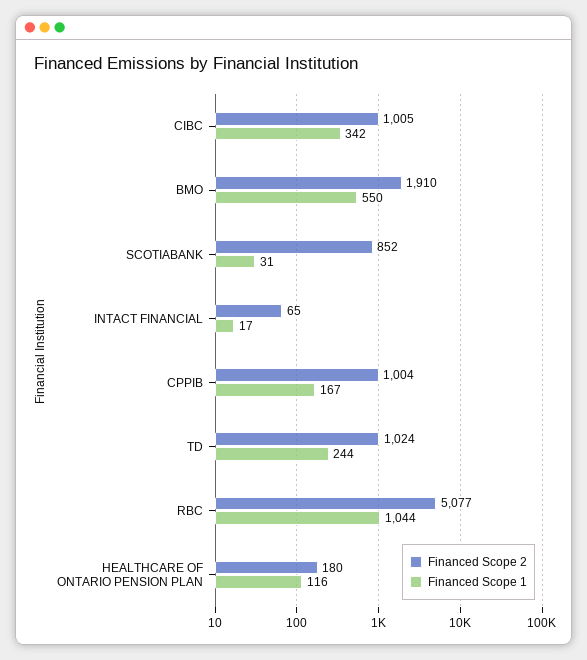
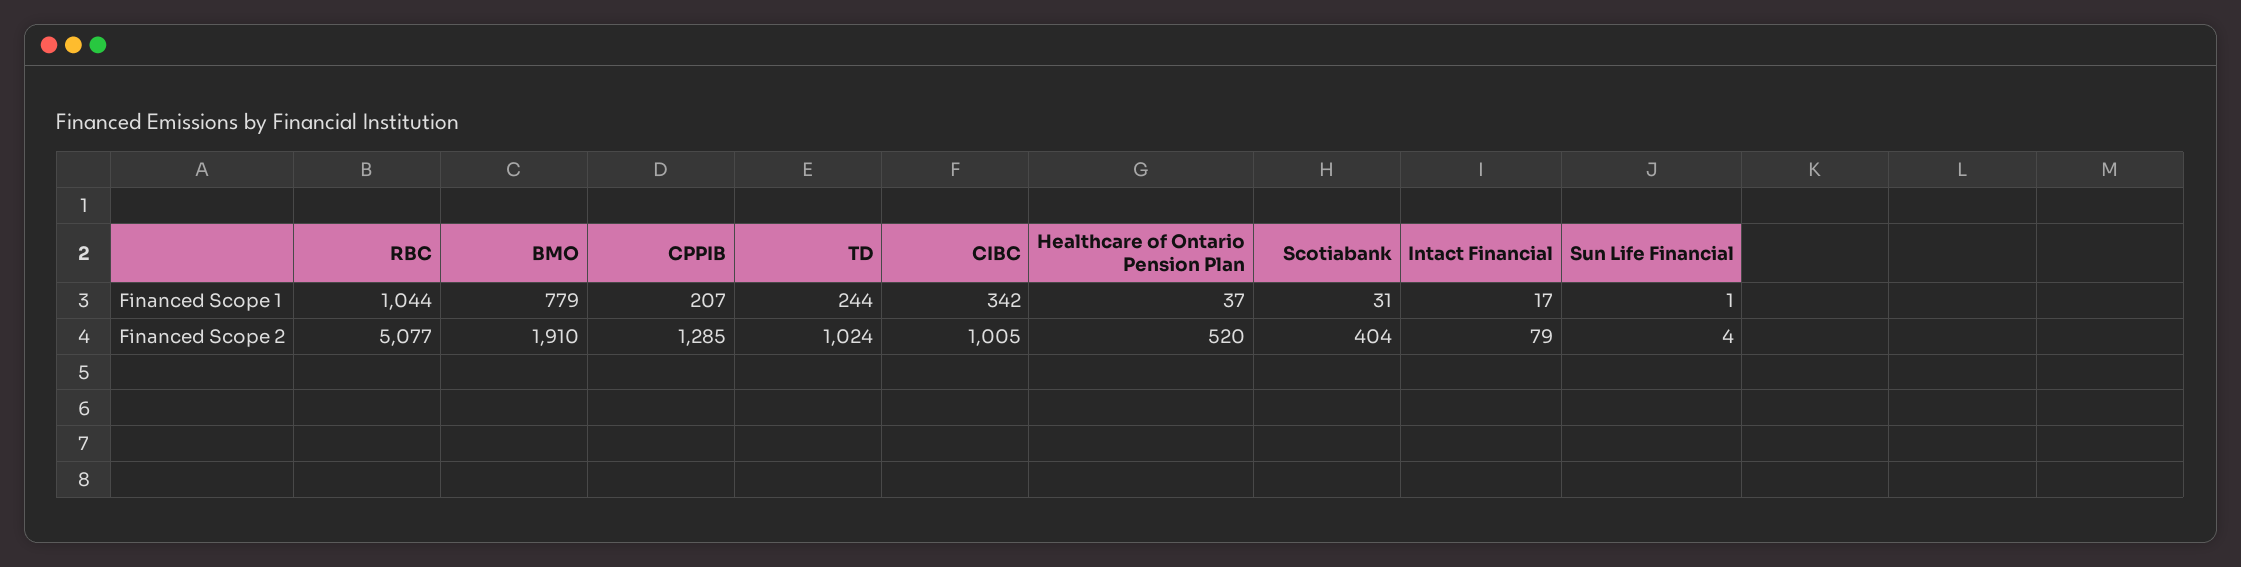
  {
    "Financed Scope 2": {
      "CIBC": 1005,
      "BMO": 1910,
-     "SCOTIABANK": 852,
+     "SCOTIABANK": 404,
-     "INTACT FINANCIAL": 65,
+     "INTACT FINANCIAL": 79,
-     "CPPIB": 1004,
+     "CPPIB": 1285,
      "TD": 1024,
      "RBC": 5077,
-     "HEALTHCARE OF ONTARIO PENSION PLAN": 180
+     "HEALTHCARE OF ONTARIO PENSION PLAN": 520,
+     "Sun Life Financial": 4
    },
    "Financed Scope 1": {
      "CIBC": 342,
-     "BMO": 550,
+     "BMO": 779,
      "SCOTIABANK": 31,
      "INTACT FINANCIAL": 17,
-     "CPPIB": 167,
+     "CPPIB": 207,
      "TD": 244,
      "RBC": 1044,
-     "HEALTHCARE OF ONTARIO PENSION PLAN": 116
+     "HEALTHCARE OF ONTARIO PENSION PLAN": 37,
+     "Sun Life Financial": 1
    }
  }

